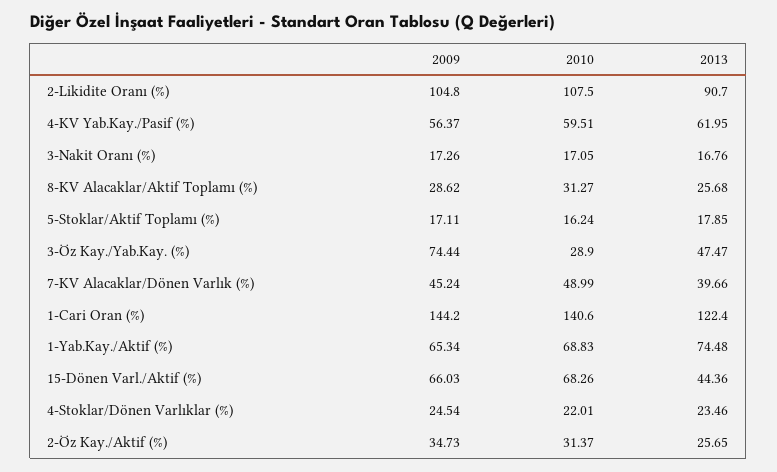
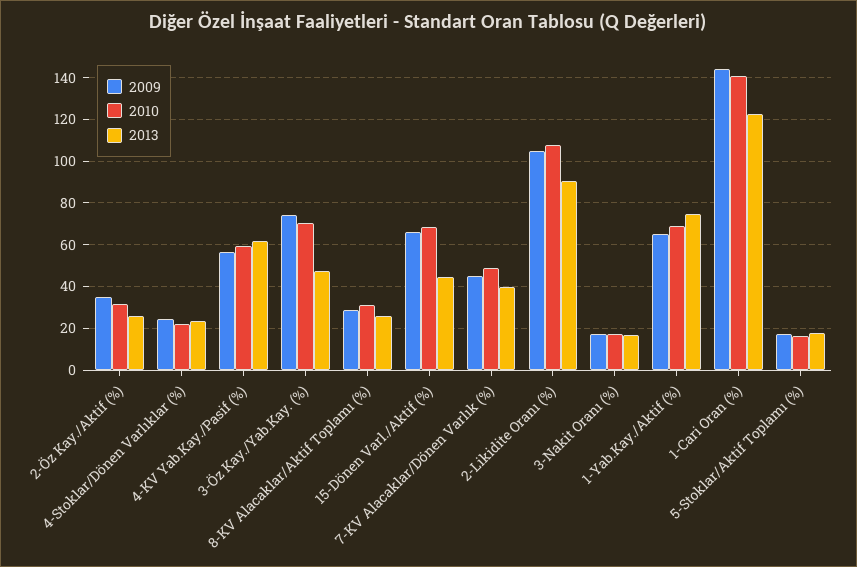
  {
    "2009": {
      "2-Likidite Oranı (%)": 104.8,
      "4-KV Yab.Kay./Pasif (%)": 56.37,
      "3-Nakit Oranı (%)": 17.26,
      "8-KV Alacaklar/Aktif Toplamı (%)": 28.62,
      "5-Stoklar/Aktif Toplamı (%)": 17.11,
      "3-Öz Kay./Yab.Kay. (%)": 74.44,
      "7-KV Alacaklar/Dönen Varlık (%)": 45.24,
      "1-Cari Oran (%)": 144.2,
      "1-Yab.Kay./Aktif (%)": 65.34,
      "15-Dönen Varl./Aktif (%)": 66.03,
      "4-Stoklar/Dönen Varlıklar (%)": 24.54,
      "2-Öz Kay./Aktif (%)": 34.73
    },
    "2010": {
      "2-Likidite Oranı (%)": 107.5,
      "4-KV Yab.Kay./Pasif (%)": 59.51,
      "3-Nakit Oranı (%)": 17.05,
      "8-KV Alacaklar/Aktif Toplamı (%)": 31.27,
      "5-Stoklar/Aktif Toplamı (%)": 16.24,
-     "3-Öz Kay./Yab.Kay. (%)": 28.9,
+     "3-Öz Kay./Yab.Kay. (%)": 70,
      "7-KV Alacaklar/Dönen Varlık (%)": 48.99,
      "1-Cari Oran (%)": 140.6,
      "1-Yab.Kay./Aktif (%)": 68.83,
      "15-Dönen Varl./Aktif (%)": 68.26,
      "4-Stoklar/Dönen Varlıklar (%)": 22.01,
      "2-Öz Kay./Aktif (%)": 31.37
    },
    "2013": {
      "2-Likidite Oranı (%)": 90.7,
      "4-KV Yab.Kay./Pasif (%)": 61.95,
      "3-Nakit Oranı (%)": 16.76,
      "8-KV Alacaklar/Aktif Toplamı (%)": 25.68,
      "5-Stoklar/Aktif Toplamı (%)": 17.85,
      "3-Öz Kay./Yab.Kay. (%)": 47.47,
      "7-KV Alacaklar/Dönen Varlık (%)": 39.66,
      "1-Cari Oran (%)": 122.4,
      "1-Yab.Kay./Aktif (%)": 74.48,
      "15-Dönen Varl./Aktif (%)": 44.36,
      "4-Stoklar/Dönen Varlıklar (%)": 23.46,
      "2-Öz Kay./Aktif (%)": 25.65
    }
  }

